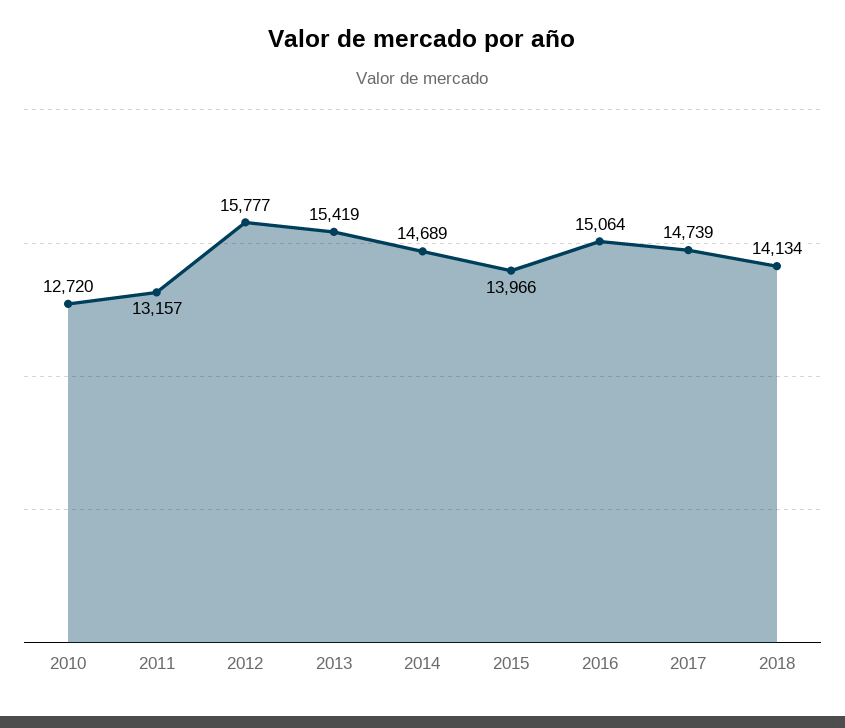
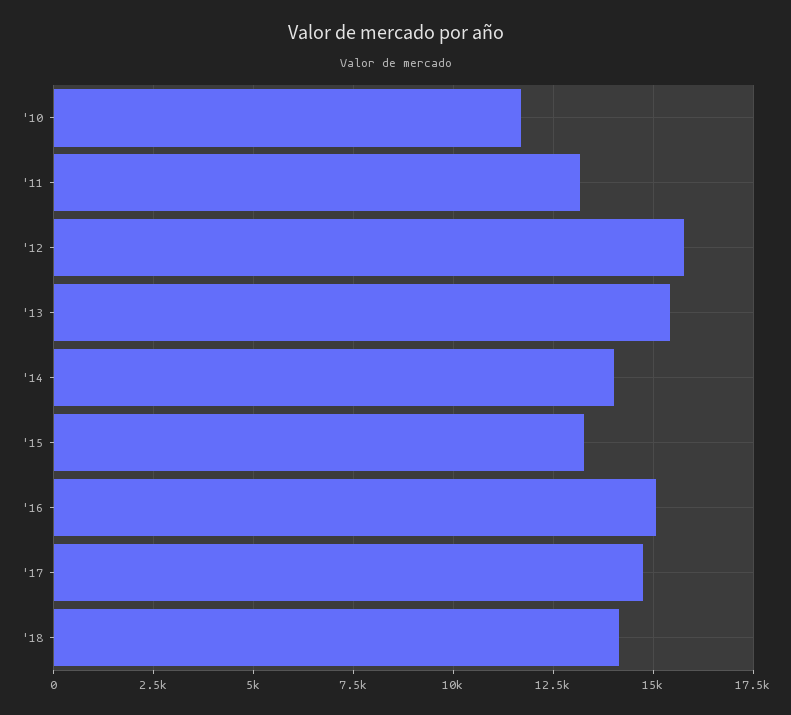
  {
-   "2010": 12720,
+   "2010": 11750,
    "2011": 13157,
    "2012": 15777,
    "2013": 15419,
-   "2014": 14689,
+   "2014": 14000,
-   "2015": 13966,
+   "2015": 13250,
    "2016": 15064,
    "2017": 14739,
    "2018": 14134
  }

